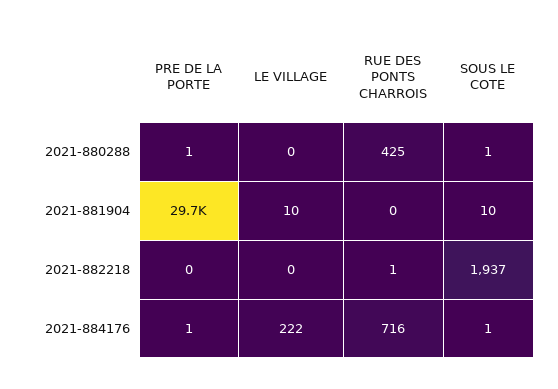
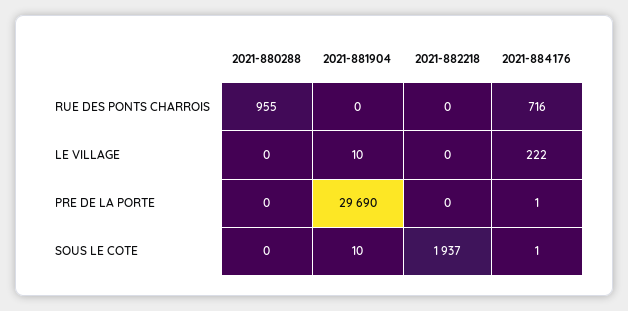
  {
    "PRE DE LA PORTE": {
-     "2021-880288": 1,
+     "2021-880288": 0,
      "2021-881904": 29690,
      "2021-882218": 0,
      "2021-884176": 1
    },
    "LE VILLAGE": {
      "2021-880288": 0,
      "2021-881904": 10,
      "2021-882218": 0,
      "2021-884176": 222
    },
    "RUE DES PONTS CHARROIS": {
-     "2021-880288": 425,
+     "2021-880288": 955,
      "2021-881904": 0,
-     "2021-882218": 1,
+     "2021-882218": 0,
      "2021-884176": 716
    },
    "SOUS LE COTE": {
-     "2021-880288": 1,
+     "2021-880288": 0,
      "2021-881904": 10,
      "2021-882218": 1937,
      "2021-884176": 1
    }
  }

